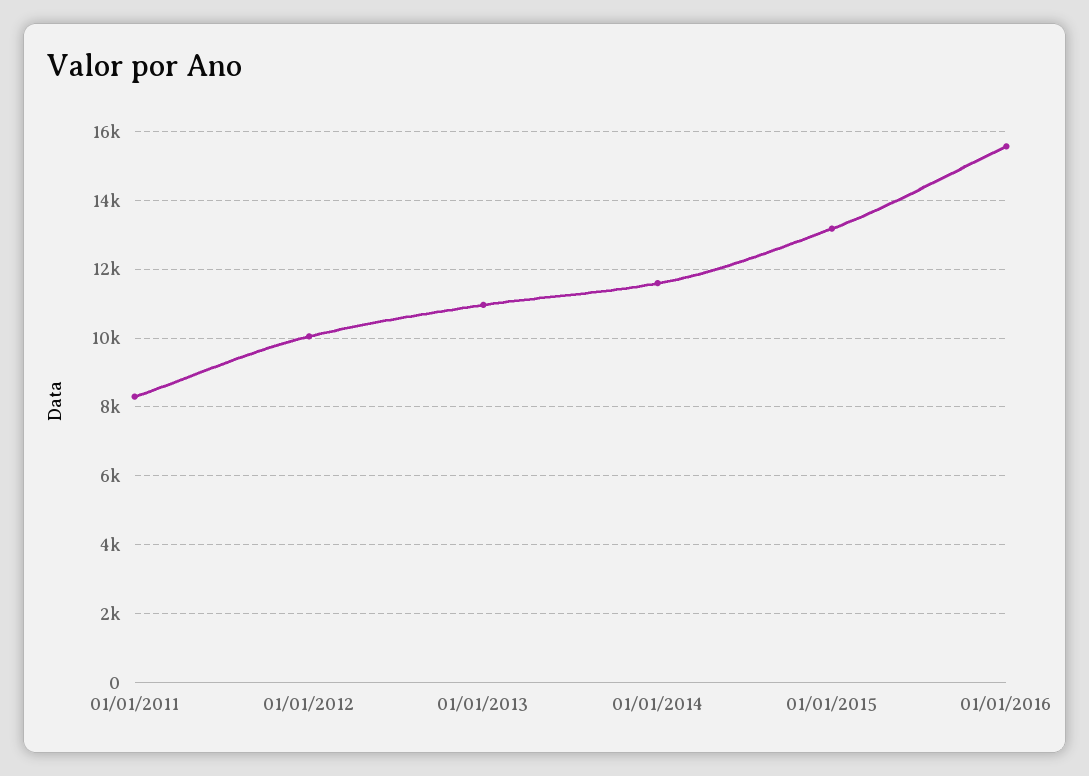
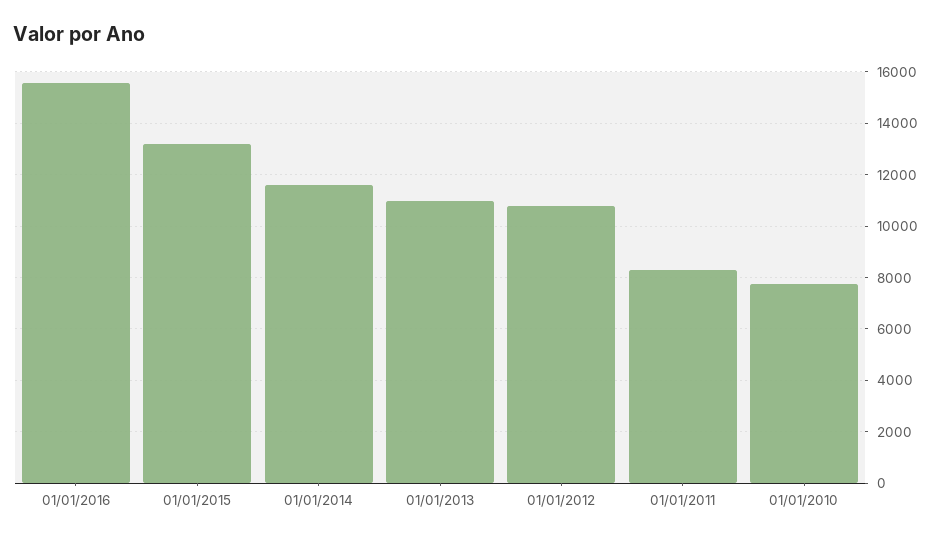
  {
    "01/01/2011": 8400,
-   "01/01/2012": 10000,
+   "01/01/2012": 10750,
    "01/01/2013": 11000,
    "01/01/2014": 11600,
    "01/01/2015": 13200,
-   "01/01/2016": 15600
+   "01/01/2016": 15600,
+   "01/01/2010": 7750
  }

